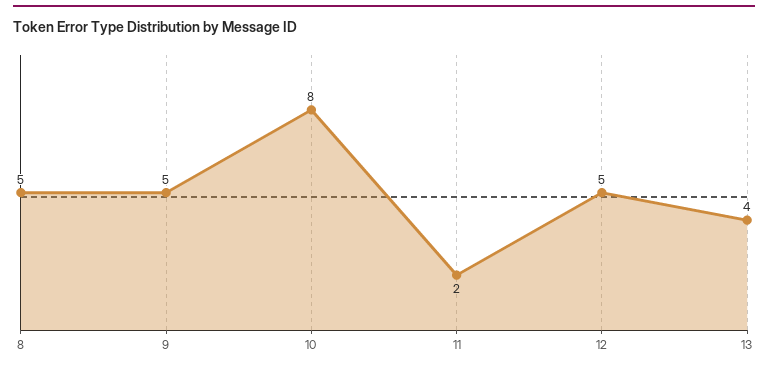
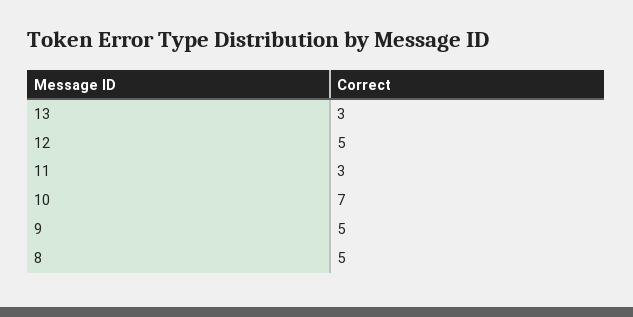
  {
    "8": 5,
    "9": 5,
-   "10": 8,
+   "10": 7,
-   "11": 2,
+   "11": 3,
    "12": 5,
-   "13": 4
+   "13": 3
  }

